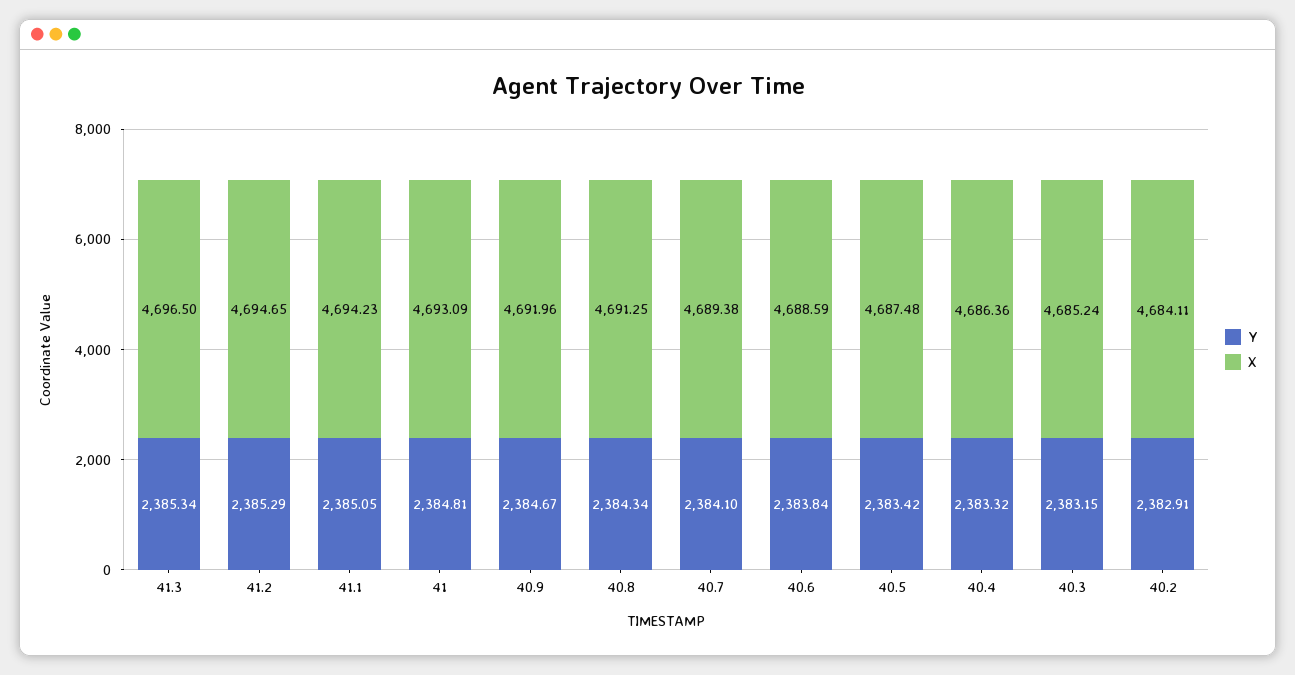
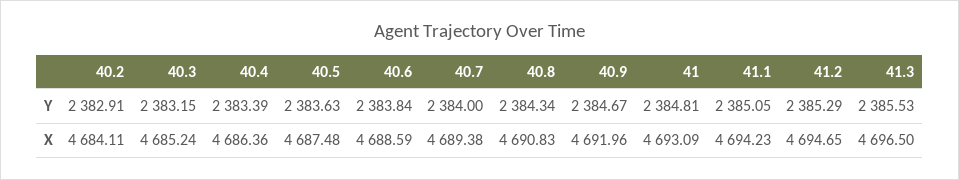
  {
    "Y": {
-     "41.3": 2385.34,
+     "41.3": 2385.53,
      "41.2": 2385.29,
      "41.1": 2385.05,
      "41": 2384.81,
      "40.9": 2384.67,
      "40.8": 2384.34,
-     "40.7": 2384.1,
+     "40.7": 2384,
      "40.6": 2383.84,
-     "40.5": 2383.42,
+     "40.5": 2383.63,
-     "40.4": 2383.32,
+     "40.4": 2383.39,
      "40.3": 2383.15,
      "40.2": 2382.91
    },
    "X": {
      "41.3": 4696.5,
      "41.2": 4694.65,
      "41.1": 4694.23,
      "41": 4693.09,
      "40.9": 4691.96,
-     "40.8": 4691.25,
+     "40.8": 4690.83,
      "40.7": 4689.38,
      "40.6": 4688.59,
      "40.5": 4687.48,
      "40.4": 4686.36,
      "40.3": 4685.24,
      "40.2": 4684.11
    }
  }

